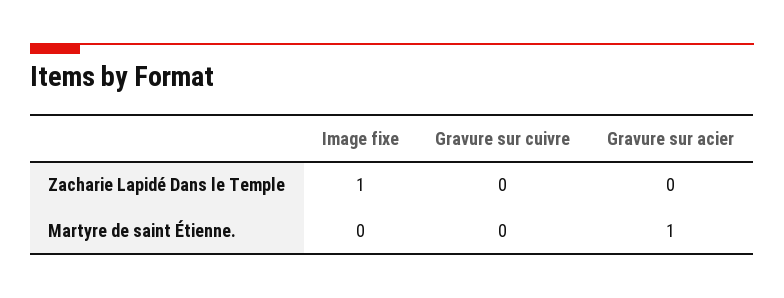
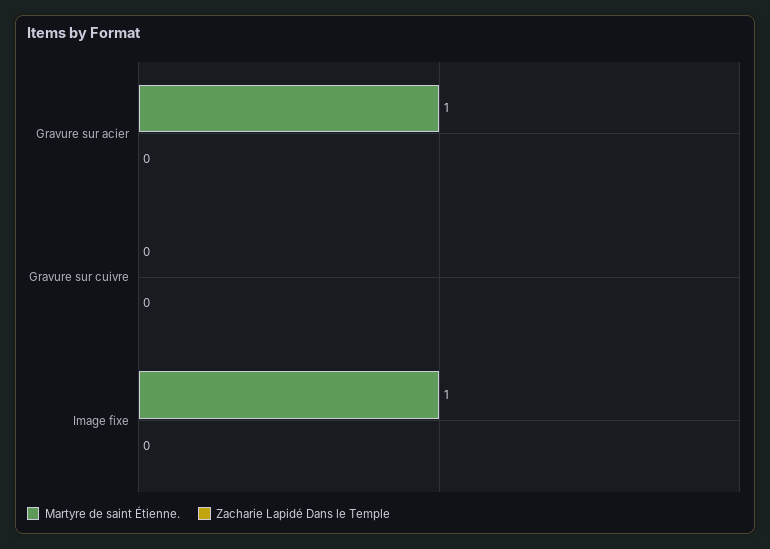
  {
    "Zacharie Lapidé Dans le Temple": {
-     "Image fixe": 1,
+     "Image fixe": 0,
      "Gravure sur cuivre": 0,
      "Gravure sur acier": 0
    },
    "Martyre de saint Étienne.": {
-     "Image fixe": 0,
+     "Image fixe": 1,
      "Gravure sur cuivre": 0,
      "Gravure sur acier": 1
    }
  }

